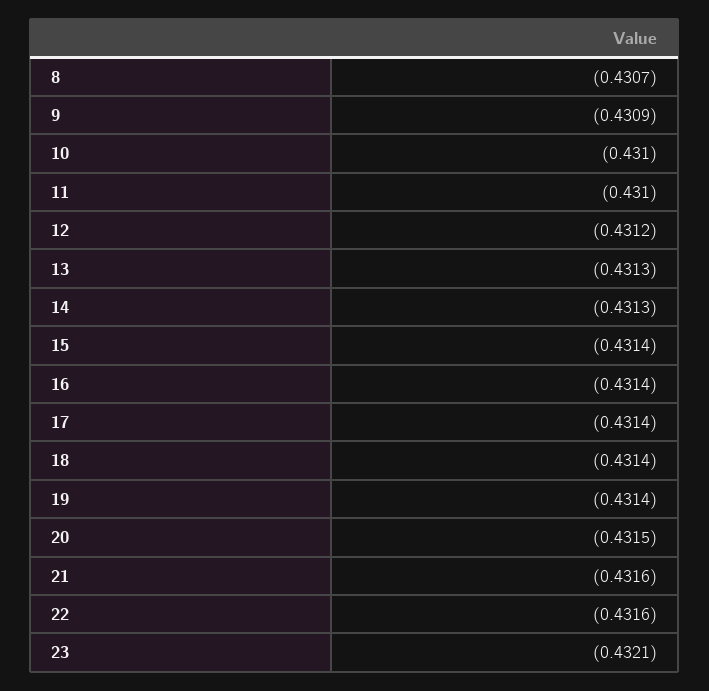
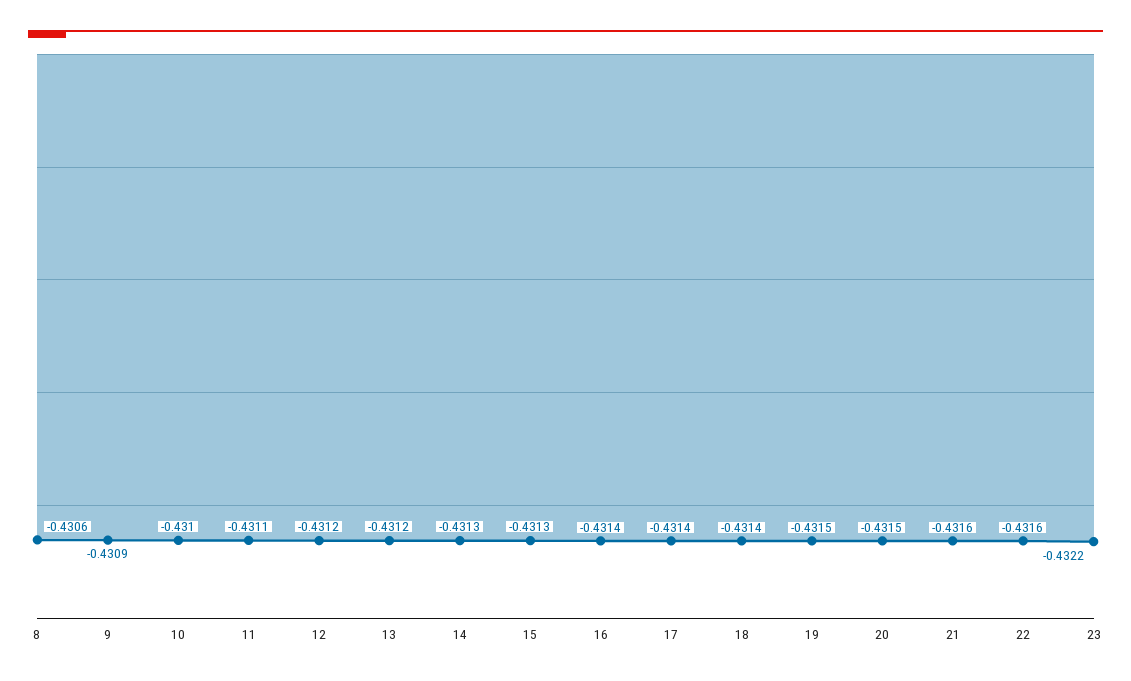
  {
-   "8": -0.4307,
+   "8": -0.4306,
    "9": -0.4309,
    "10": -0.431,
-   "11": -0.431,
+   "11": -0.4311,
    "12": -0.4312,
-   "13": -0.4313,
+   "13": -0.4312,
    "14": -0.4313,
-   "15": -0.4314,
+   "15": -0.4313,
    "16": -0.4314,
    "17": -0.4314,
    "18": -0.4314,
-   "19": -0.4314,
+   "19": -0.4315,
    "20": -0.4315,
    "21": -0.4316,
    "22": -0.4316,
-   "23": -0.4321
+   "23": -0.4322
  }

